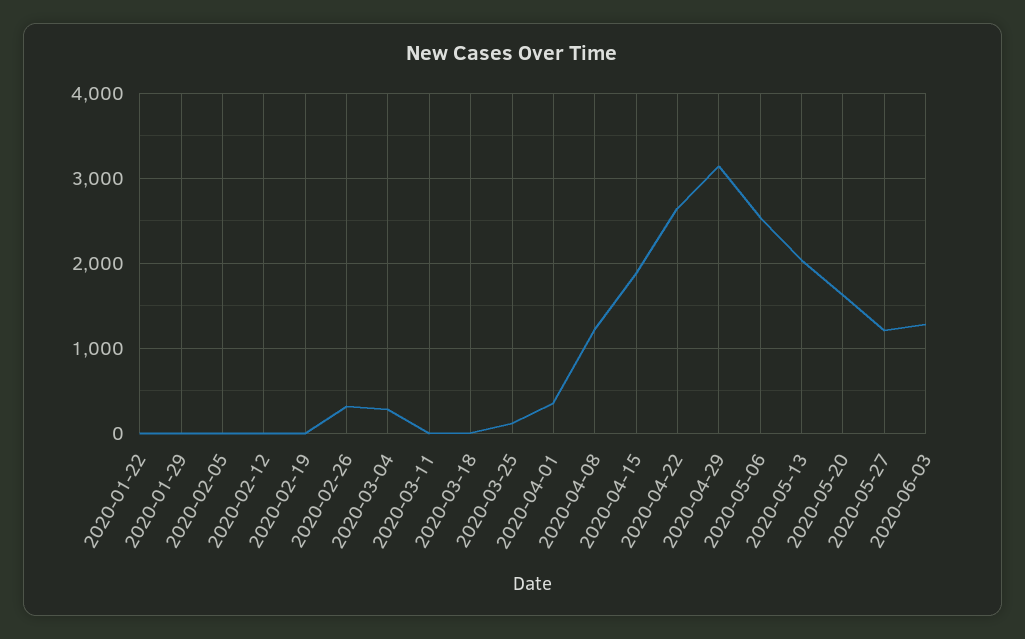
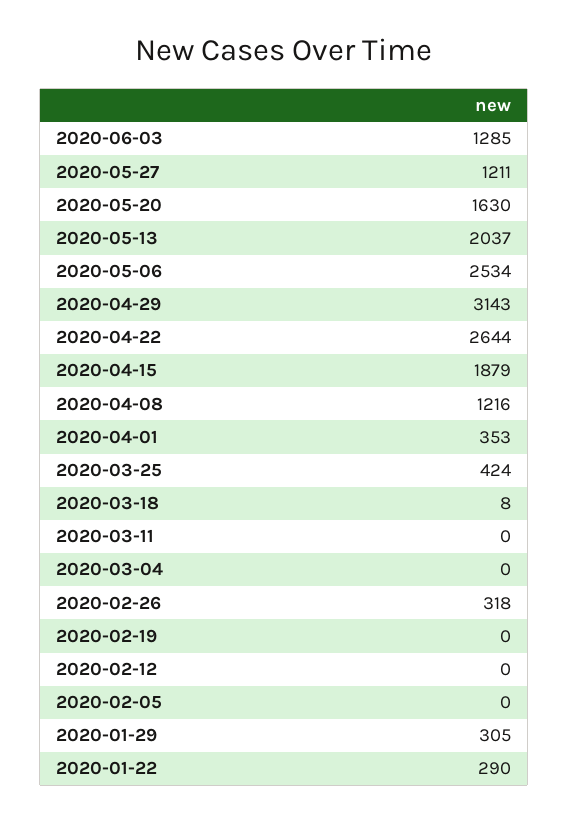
  {
-   "2020-01-22": 0,
+   "2020-01-22": 290,
-   "2020-01-29": 0,
+   "2020-01-29": 305,
    "2020-02-05": 0,
    "2020-02-12": 0,
    "2020-02-19": 0,
    "2020-02-26": 318,
-   "2020-03-04": 300,
+   "2020-03-04": 0,
    "2020-03-11": 0,
    "2020-03-18": 8,
-   "2020-03-25": 100,
+   "2020-03-25": 424,
    "2020-04-01": 353,
    "2020-04-08": 1216,
    "2020-04-15": 1879,
    "2020-04-22": 2644,
    "2020-04-29": 3143,
    "2020-05-06": 2534,
    "2020-05-13": 2037,
    "2020-05-20": 1630,
    "2020-05-27": 1211,
    "2020-06-03": 1285
  }

